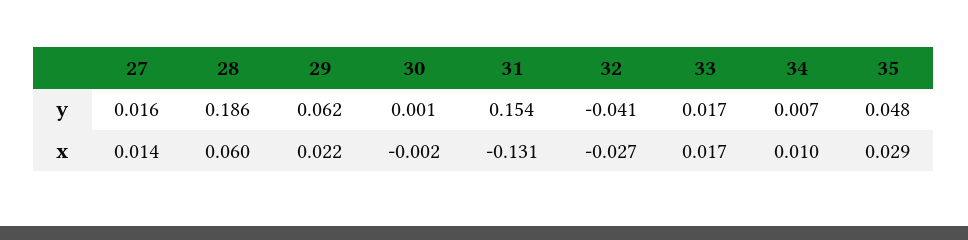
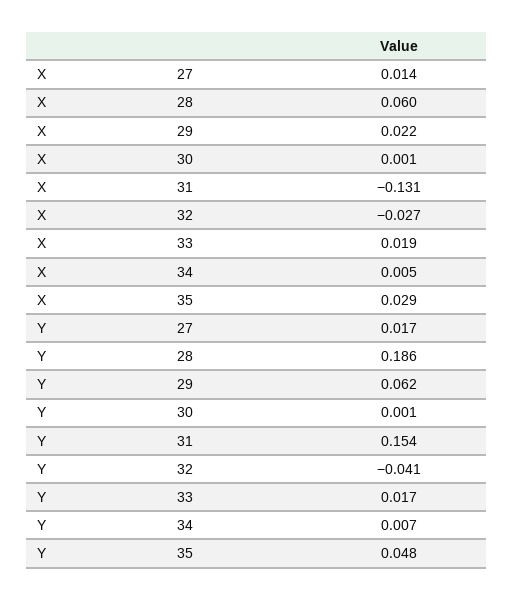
  {
    "27": {
-     "y": 0.016,
+     "y": 0.017,
      "x": 0.014
    },
    "28": {
      "y": 0.186,
      "x": 0.06
    },
    "29": {
      "y": 0.062,
      "x": 0.022
    },
    "30": {
      "y": 0.001,
-     "x": -0.002
+     "x": 0.001
    },
    "31": {
      "y": 0.154,
      "x": -0.131
    },
    "32": {
      "y": -0.041,
      "x": -0.027
    },
    "33": {
      "y": 0.017,
-     "x": 0.017
+     "x": 0.019
    },
    "34": {
      "y": 0.007,
-     "x": 0.01
+     "x": 0.005
    },
    "35": {
      "y": 0.048,
      "x": 0.029
    }
  }

